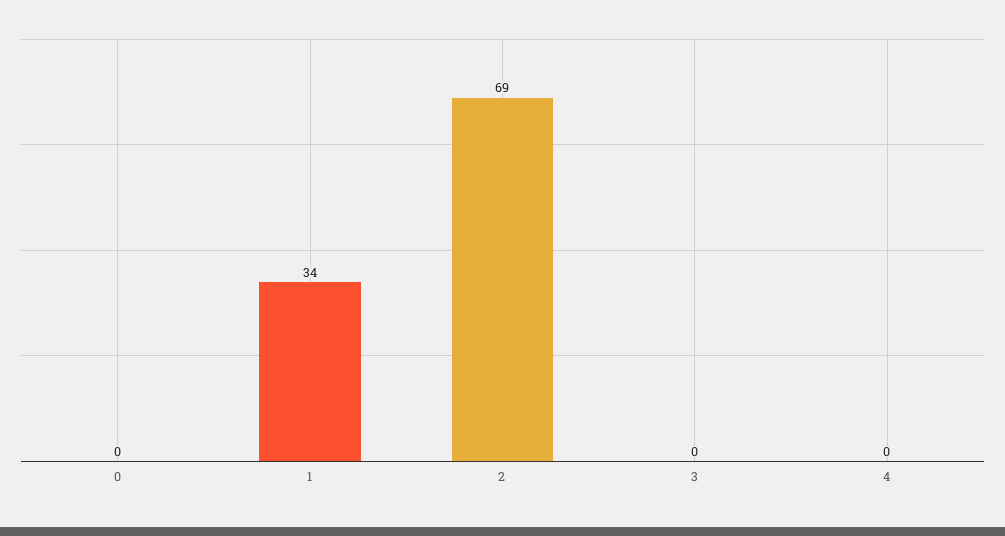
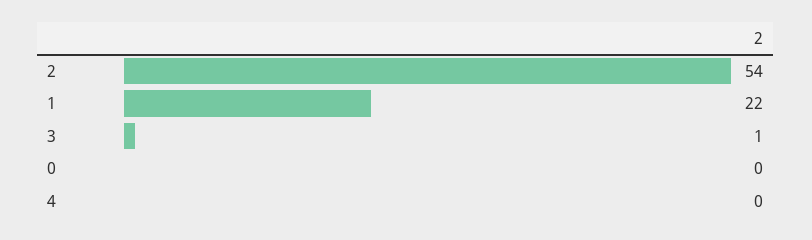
  {
    "0": 0,
-   "1": 34,
+   "1": 22,
-   "2": 69,
+   "2": 54,
-   "3": 0,
+   "3": 1,
    "4": 0
  }

